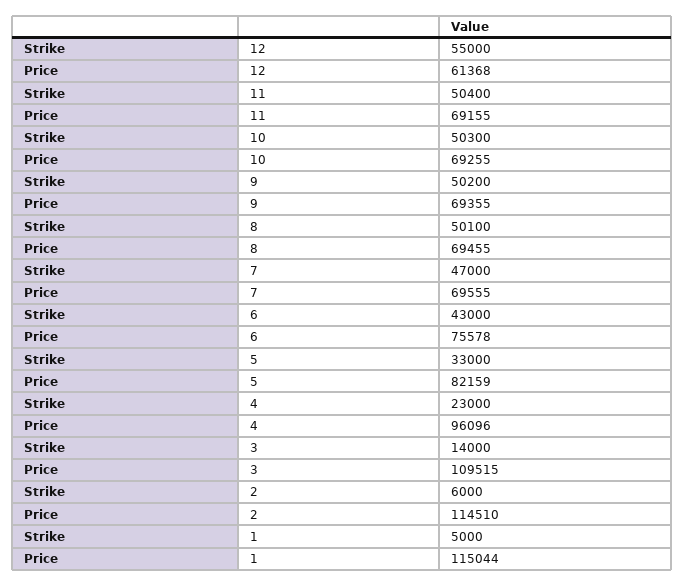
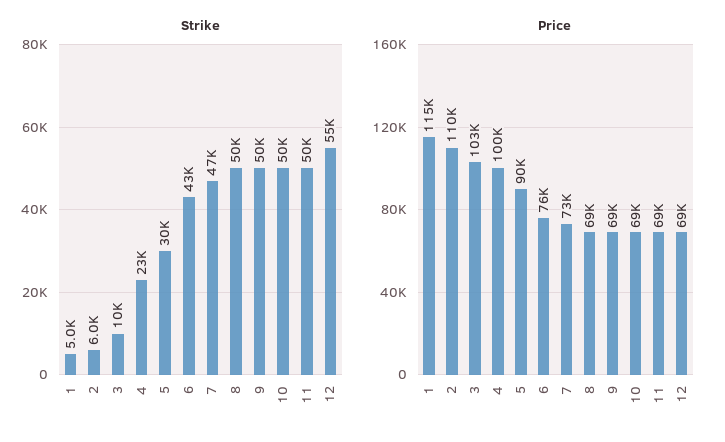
  {
    "Strike": {
      "12": 55000,
      "11": 50400,
      "10": 50300,
      "9": 50200,
      "8": 50100,
      "7": 47000,
      "6": 43000,
-     "5": 33000,
+     "5": 30000,
      "4": 23000,
-     "3": 14000,
+     "3": 10000,
      "2": 6000,
      "1": 5000
    },
    "Price": {
-     "12": 61368,
+     "12": 69000,
      "11": 69155,
      "10": 69255,
      "9": 69355,
      "8": 69455,
-     "7": 69555,
+     "7": 73000,
      "6": 75578,
-     "5": 82159,
+     "5": 90000,
-     "4": 96096,
+     "4": 100000,
-     "3": 109515,
+     "3": 103000,
-     "2": 114510,
+     "2": 110000,
      "1": 115044
    }
  }

